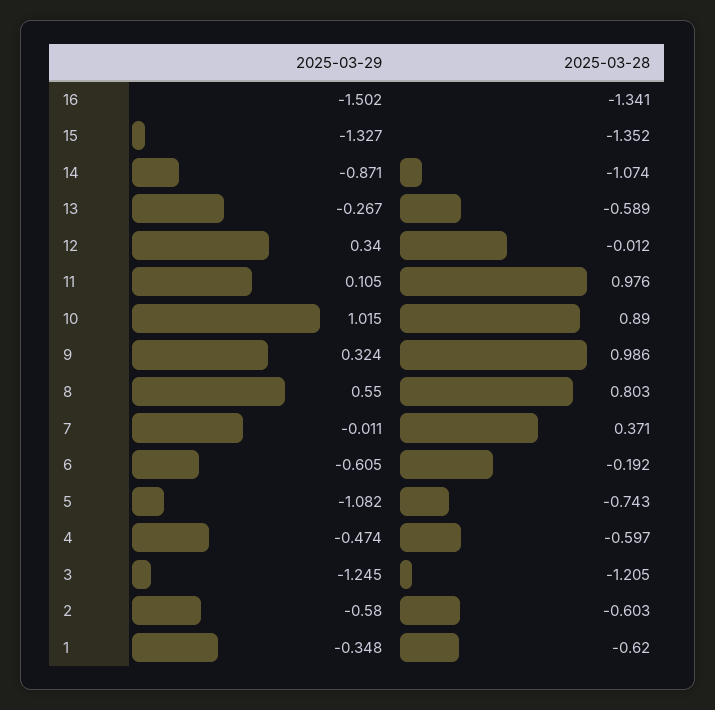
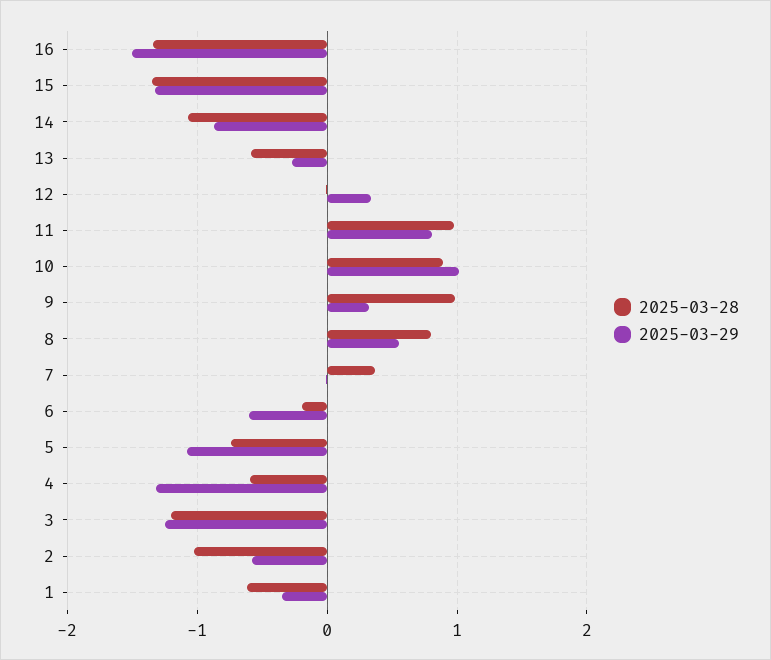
  {
    "2025-03-29": {
      "16": -1.502,
      "15": -1.327,
      "14": -0.871,
      "13": -0.267,
      "12": 0.34,
-     "11": 0.105,
+     "11": 0.8,
      "10": 1.015,
      "9": 0.324,
      "8": 0.55,
      "7": -0.011,
      "6": -0.605,
      "5": -1.082,
-     "4": -0.474,
+     "4": -1.3,
      "3": -1.245,
      "2": -0.58,
      "1": -0.348
    },
    "2025-03-28": {
      "16": -1.341,
      "15": -1.352,
      "14": -1.074,
      "13": -0.589,
      "12": -0.012,
      "11": 0.976,
      "10": 0.89,
      "9": 0.986,
      "8": 0.803,
      "7": 0.371,
      "6": -0.192,
      "5": -0.743,
      "4": -0.597,
      "3": -1.205,
-     "2": -0.603,
+     "2": -1,
      "1": -0.62
    }
  }

